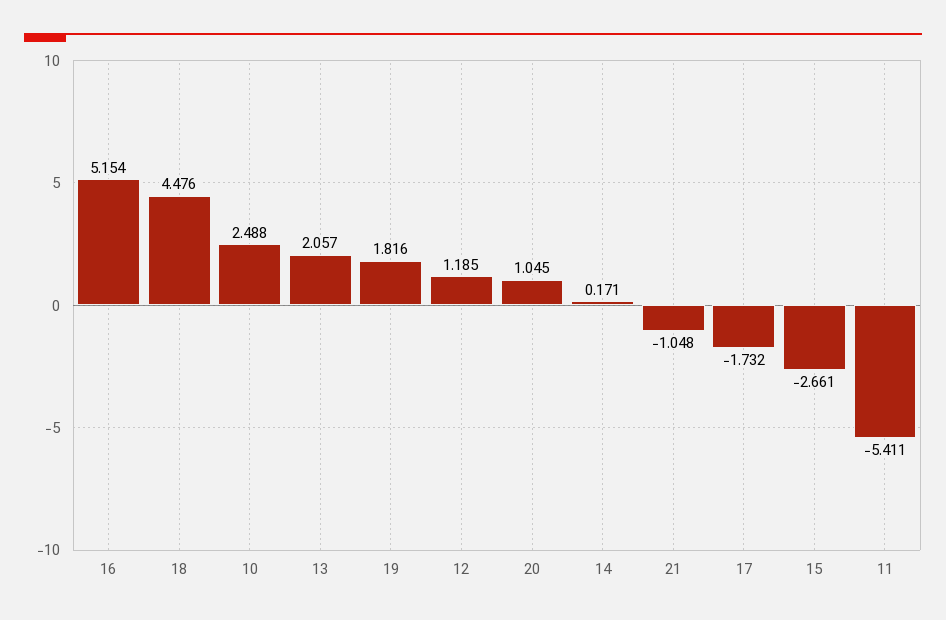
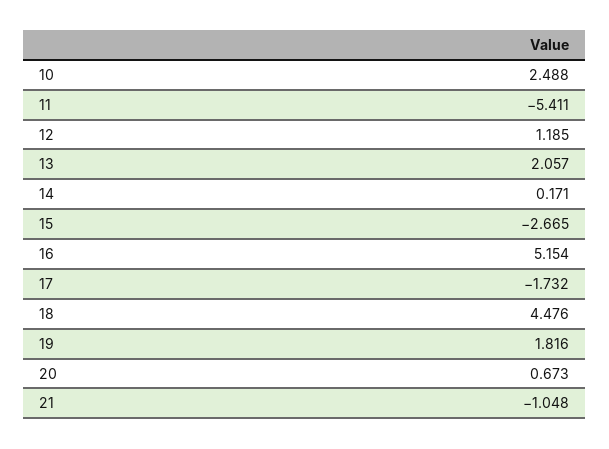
  {
    "16": 5.154,
    "18": 4.476,
    "10": 2.488,
    "13": 2.057,
    "19": 1.816,
    "12": 1.185,
-   "20": 1.045,
+   "20": 0.673,
    "14": 0.171,
    "21": -1.048,
    "17": -1.732,
-   "15": -2.661,
+   "15": -2.665,
    "11": -5.411
  }

